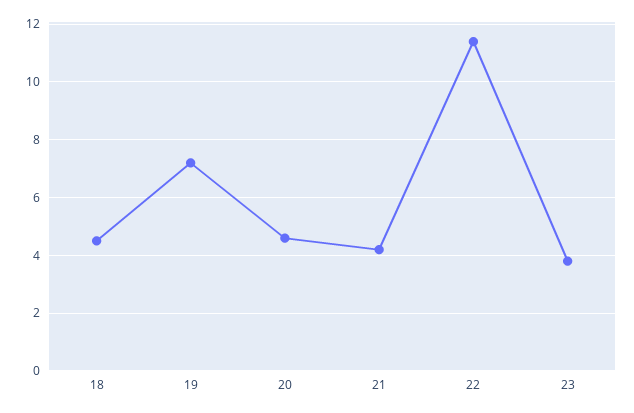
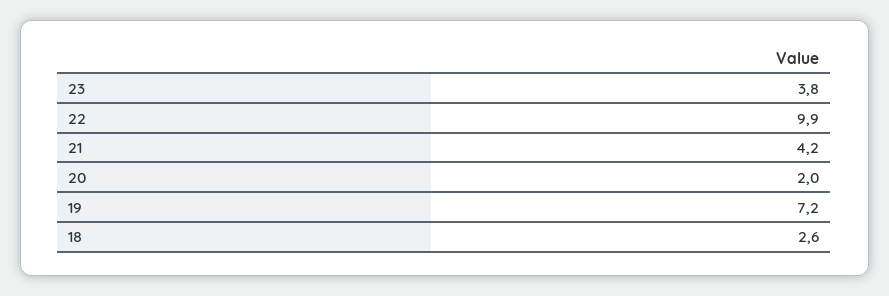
  {
-   "18": 4.5,
+   "18": 2.6,
    "19": 7.2,
-   "20": 4.5,
+   "20": 2,
    "21": 4.2,
-   "22": 11.5,
+   "22": 9.9,
    "23": 3.8
  }

